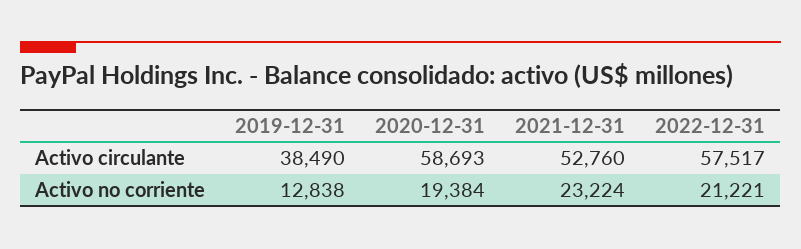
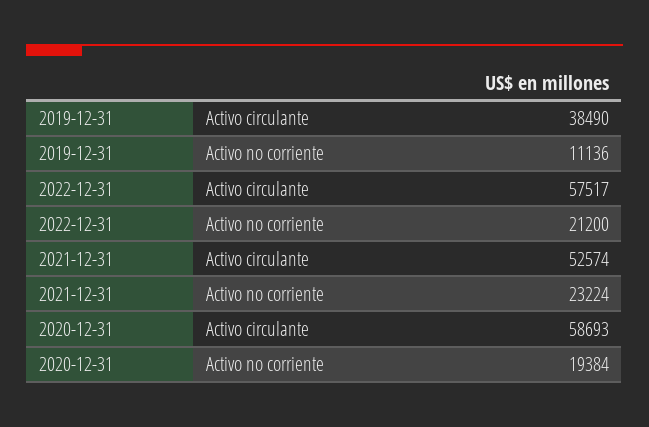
  {
    "2019-12-31": {
      "Activo circulante": 38490,
-     "Activo no corriente": 12838
+     "Activo no corriente": 11136
    },
    "2020-12-31": {
      "Activo circulante": 58693,
      "Activo no corriente": 19384
    },
    "2021-12-31": {
-     "Activo circulante": 52760,
+     "Activo circulante": 52574,
      "Activo no corriente": 23224
    },
    "2022-12-31": {
      "Activo circulante": 57517,
-     "Activo no corriente": 21221
+     "Activo no corriente": 21200
    }
  }

